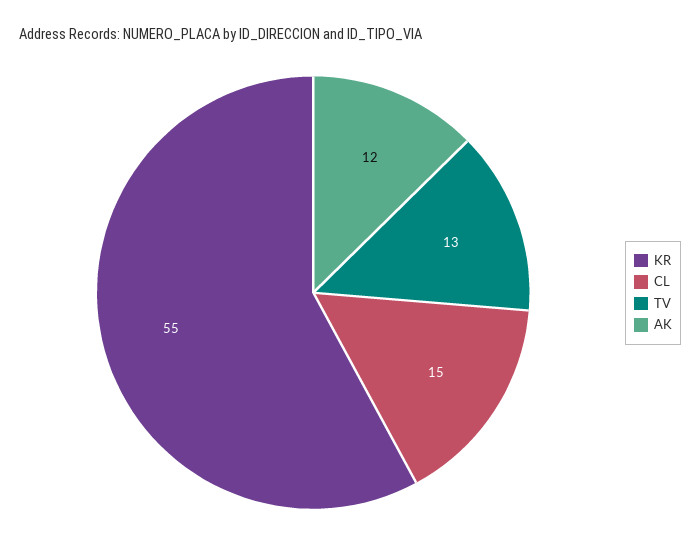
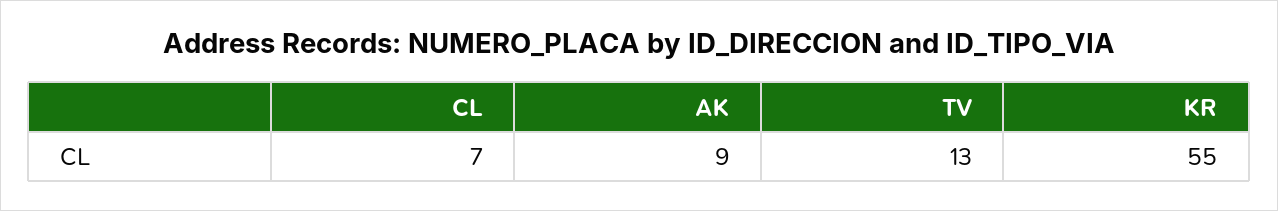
  {
    "KR": 55,
-   "CL": 15,
+   "CL": 7,
    "TV": 13,
-   "AK": 12
+   "AK": 9
  }

